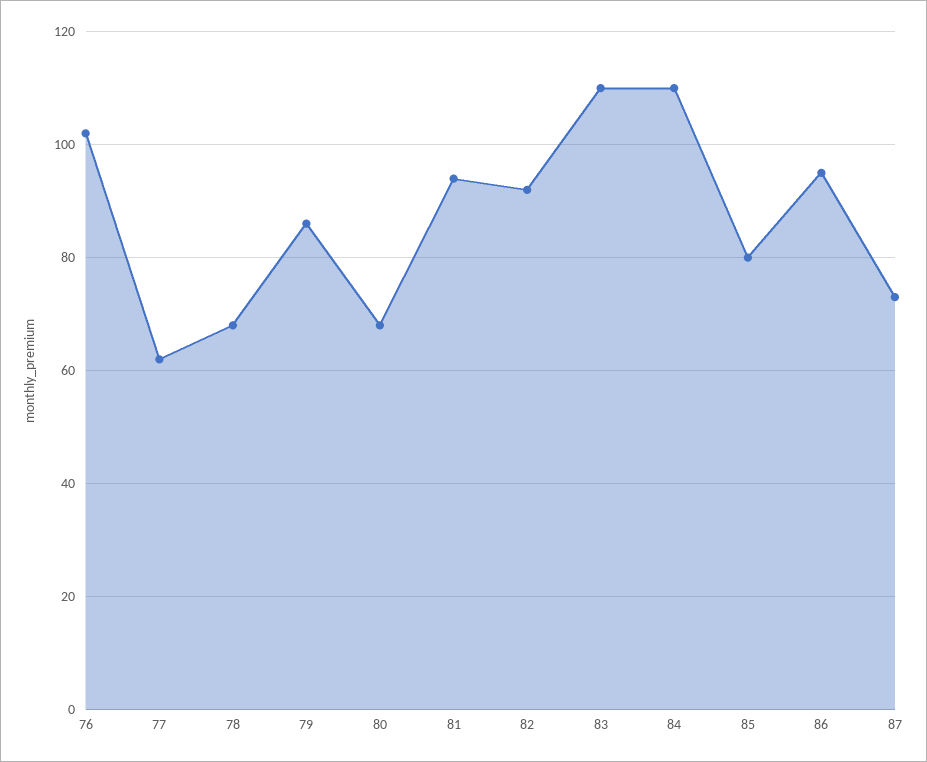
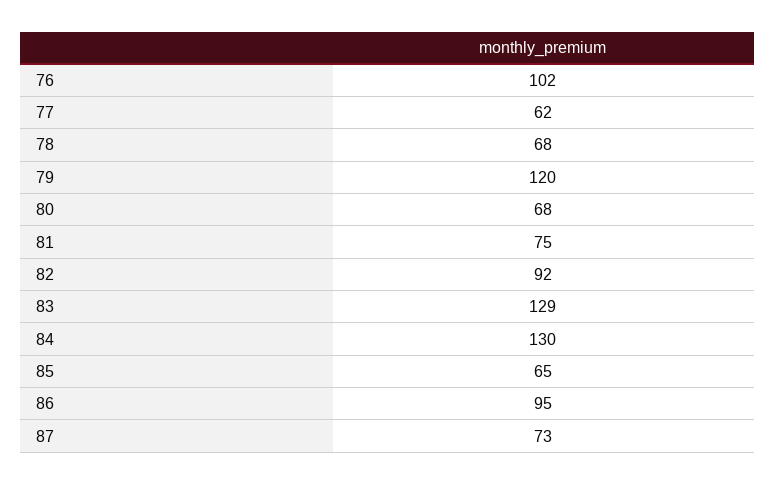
  {
    "76": 102,
    "77": 62,
    "78": 68,
-   "79": 85,
+   "79": 120,
    "80": 68,
-   "81": 95,
+   "81": 75,
    "82": 92,
-   "83": 110,
+   "83": 129,
-   "84": 110,
+   "84": 130,
-   "85": 80,
+   "85": 65,
    "86": 95,
    "87": 73
  }

